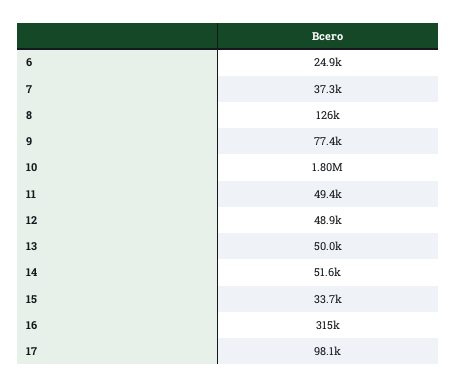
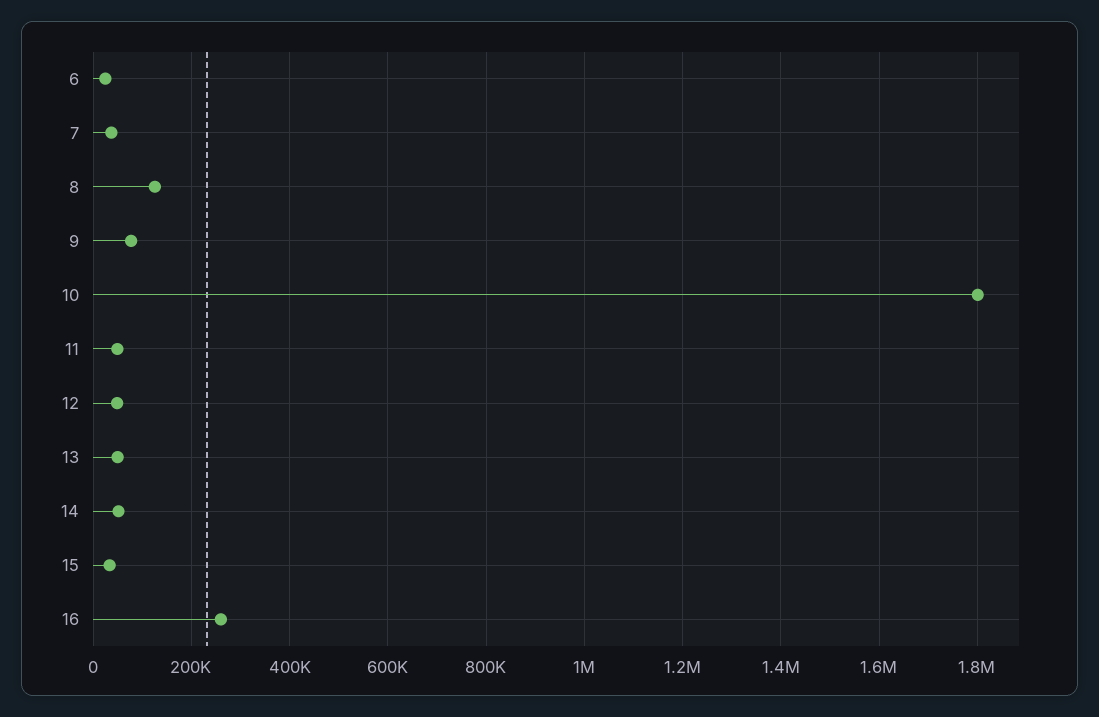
  {
    "6": 24900,
    "7": 37300,
    "8": 126000,
    "9": 77400,
    "10": 1800000,
    "11": 49400,
    "12": 48900,
    "13": 50000,
    "14": 51600,
    "15": 33700,
-   "16": 315000,
+   "16": 260000
-   "17": 98100
  }

